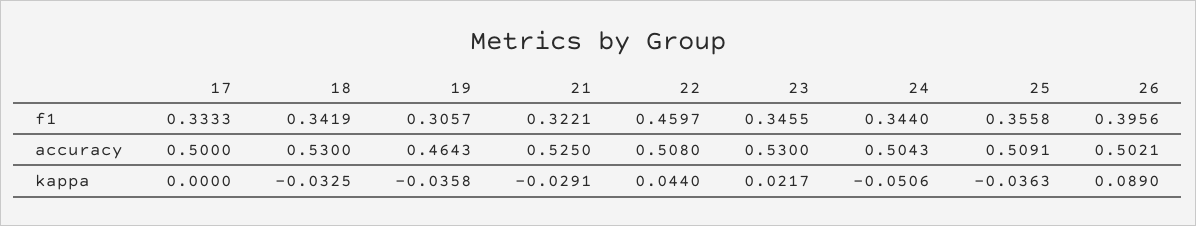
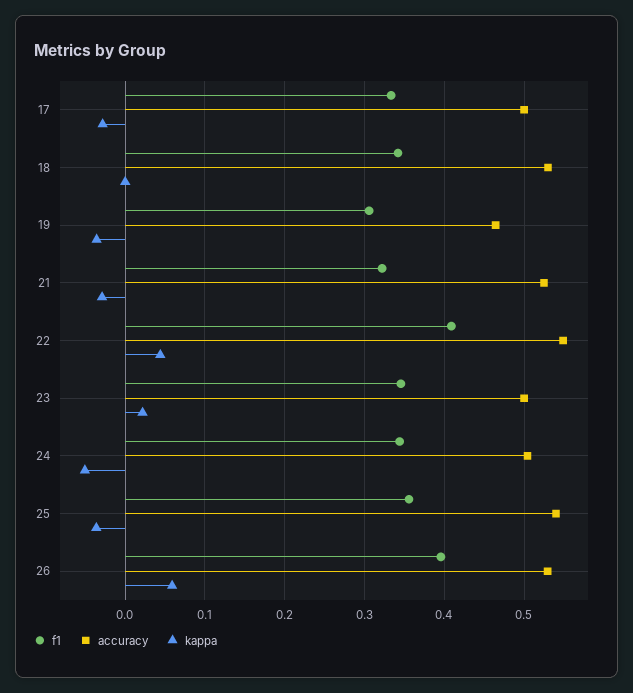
  {
    "f1": {
      "17": 0.3333,
      "18": 0.3419,
      "19": 0.3057,
      "21": 0.3221,
-     "22": 0.4597,
+     "22": 0.41,
      "23": 0.3455,
      "24": 0.344,
      "25": 0.3558,
      "26": 0.3956
    },
    "accuracy": {
      "17": 0.5,
      "18": 0.53,
      "19": 0.4643,
      "21": 0.525,
-     "22": 0.508,
+     "22": 0.55,
-     "23": 0.53,
+     "23": 0.5,
      "24": 0.5043,
-     "25": 0.5091,
+     "25": 0.54,
-     "26": 0.5021
+     "26": 0.53
    },
    "kappa": {
-     "17": 0,
+     "17": -0.03,
-     "18": -0.0325,
+     "18": 0,
      "19": -0.0358,
      "21": -0.0291,
      "22": 0.044,
      "23": 0.0217,
      "24": -0.0506,
      "25": -0.0363,
-     "26": 0.089
+     "26": 0.06
    }
  }

